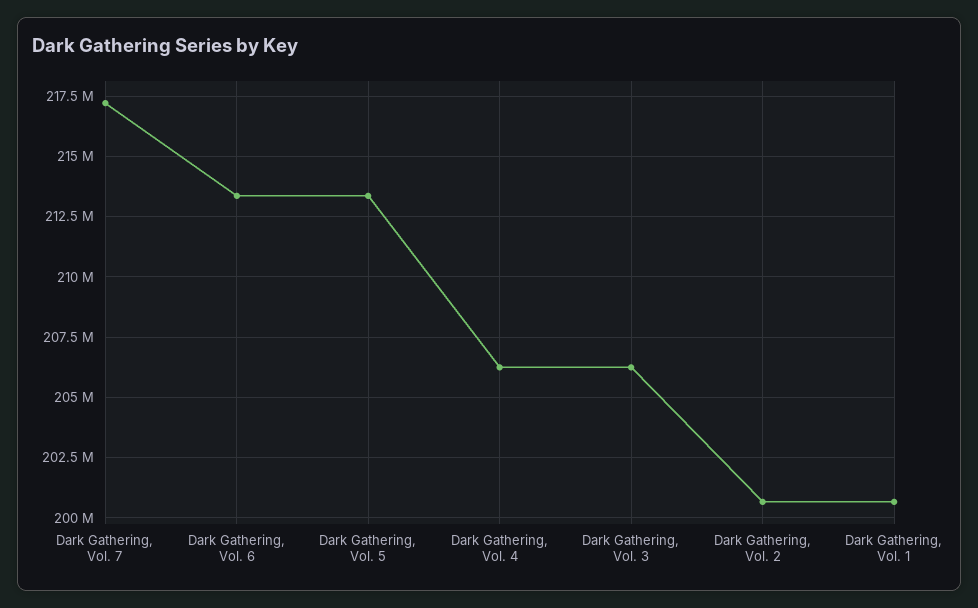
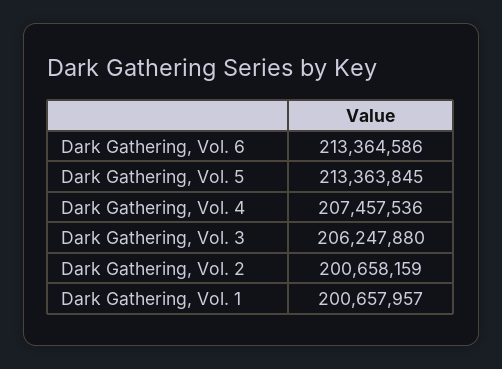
  {
-   "Dark Gathering, Vol. 7": 217250000,
    "Dark Gathering, Vol. 6": 213364586,
    "Dark Gathering, Vol. 5": 213363845,
-   "Dark Gathering, Vol. 4": 206250000,
+   "Dark Gathering, Vol. 4": 207457536,
    "Dark Gathering, Vol. 3": 206247880,
    "Dark Gathering, Vol. 2": 200658159,
    "Dark Gathering, Vol. 1": 200657957
  }

